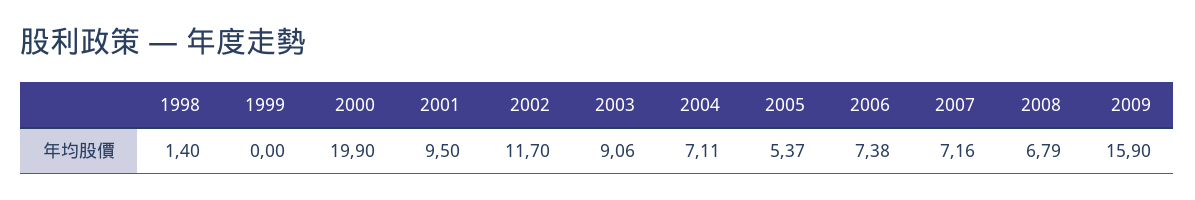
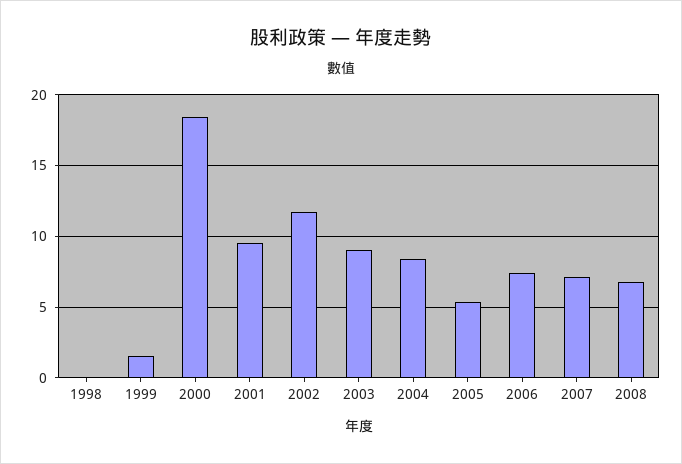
  {
-   "1998": 1.4,
+   "1998": 0,
-   "1999": 0,
+   "1999": 1.5,
-   "2000": 19.9,
+   "2000": 18.5,
    "2001": 9.5,
    "2002": 11.7,
    "2003": 9.06,
-   "2004": 7.11,
+   "2004": 8.5,
    "2005": 5.37,
    "2006": 7.38,
    "2007": 7.16,
-   "2008": 6.79,
+   "2008": 6.79
-   "2009": 15.9
  }

